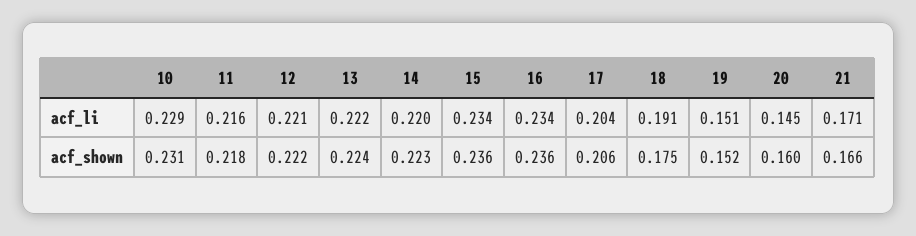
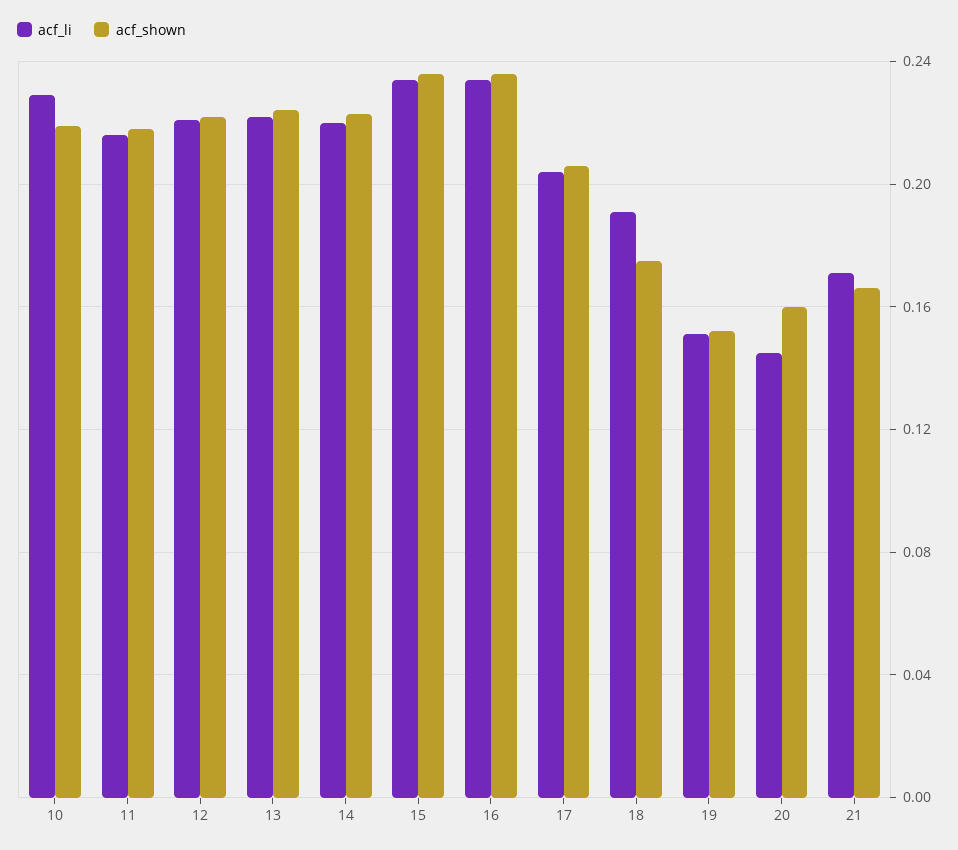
  {
    "acf_li": {
      "10": 0.229,
      "11": 0.216,
      "12": 0.221,
      "13": 0.222,
      "14": 0.22,
      "15": 0.234,
      "16": 0.234,
      "17": 0.204,
      "18": 0.191,
      "19": 0.151,
      "20": 0.145,
      "21": 0.171
    },
    "acf_shown": {
-     "10": 0.231,
+     "10": 0.22,
      "11": 0.218,
      "12": 0.222,
      "13": 0.224,
      "14": 0.223,
      "15": 0.236,
      "16": 0.236,
      "17": 0.206,
      "18": 0.175,
      "19": 0.152,
      "20": 0.16,
      "21": 0.166
    }
  }

